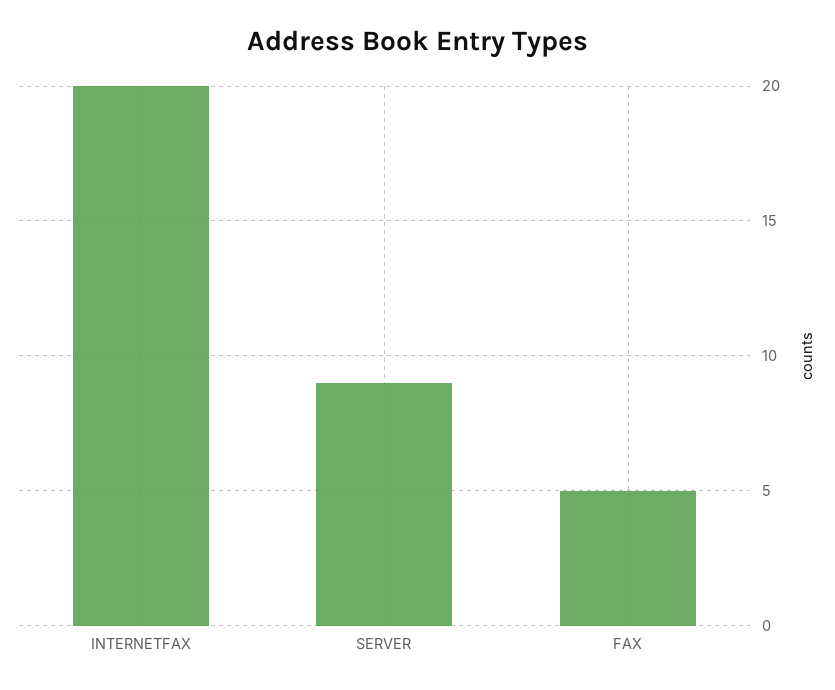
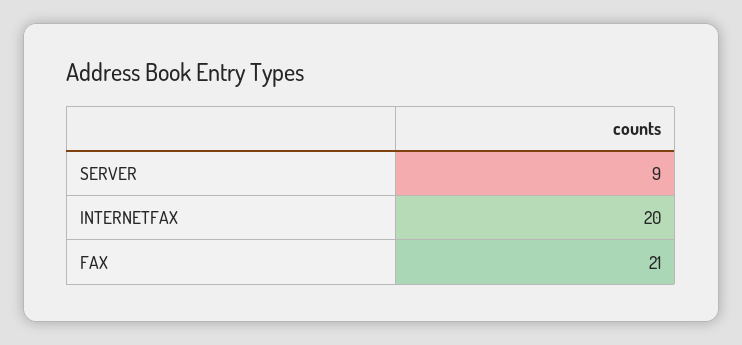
  {
    "INTERNETFAX": 20,
    "SERVER": 9,
-   "FAX": 5
+   "FAX": 21
  }

